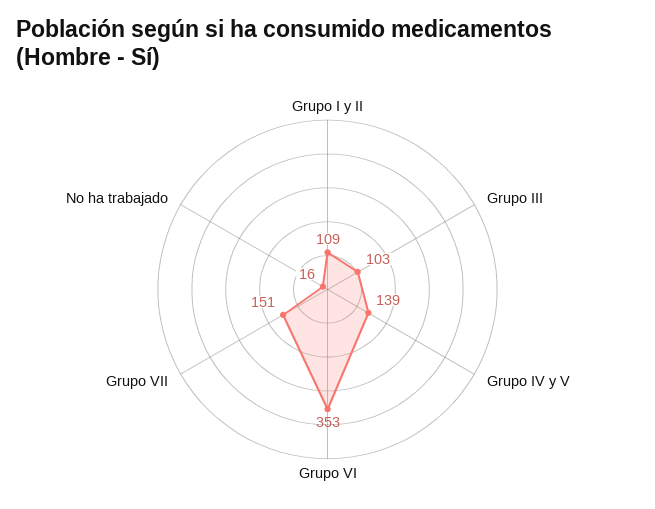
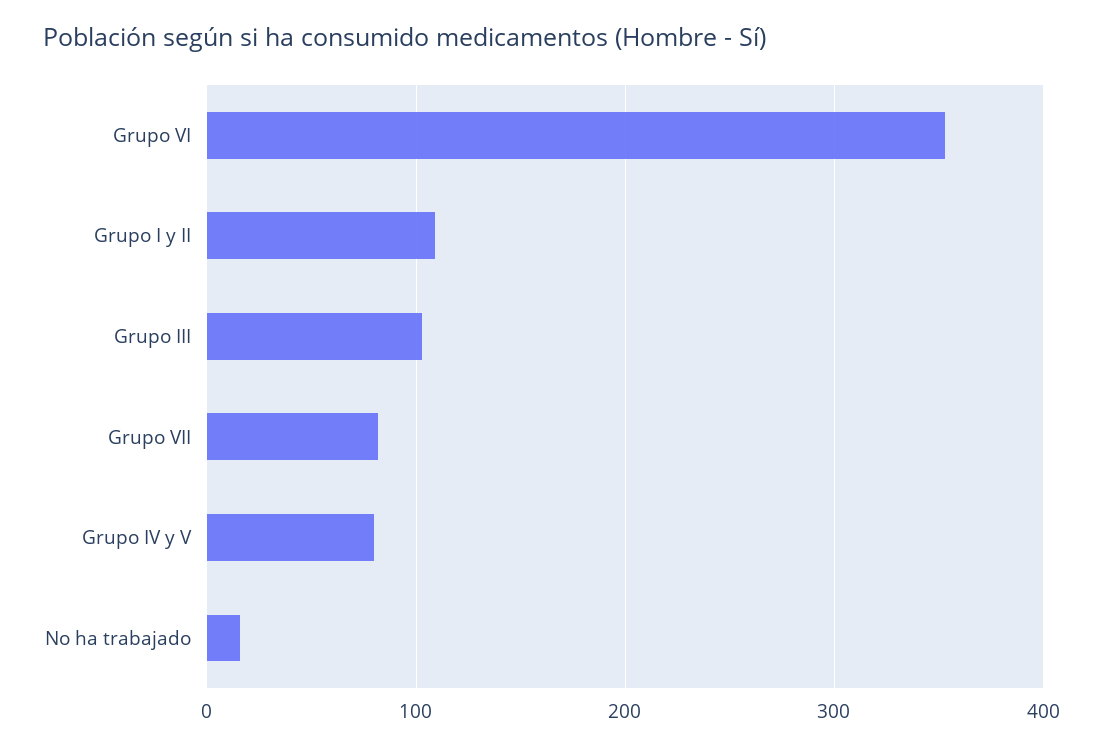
  {
    "Grupo I y II": 109,
    "Grupo III": 103,
-   "Grupo IV y V": 139,
+   "Grupo IV y V": 80,
    "Grupo VI": 353,
-   "Grupo VII": 151,
+   "Grupo VII": 80,
    "No ha trabajado": 16
  }

